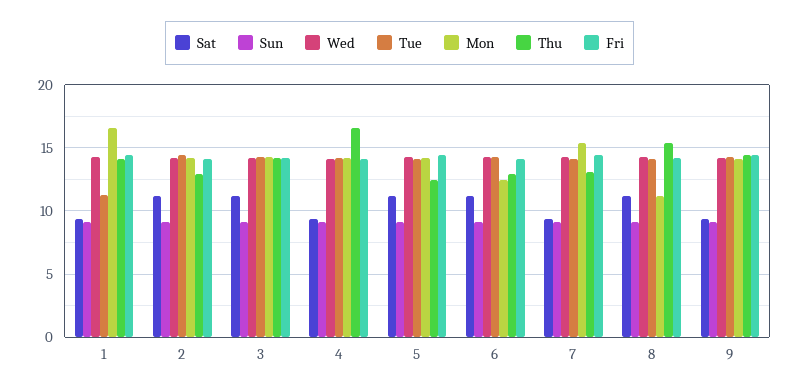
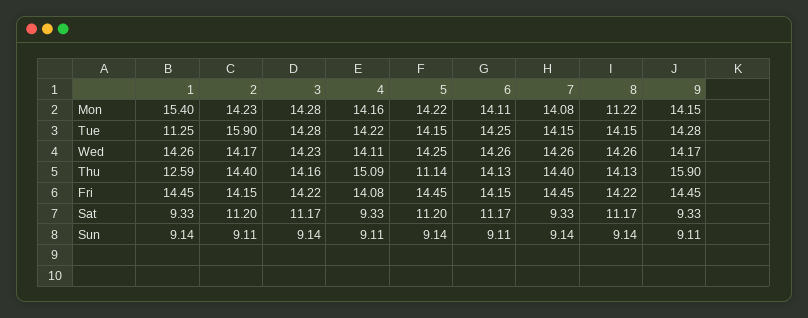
  {
    "Sat": {
      "1": 9.33,
      "2": 11.2,
      "3": 11.17,
      "4": 9.33,
      "5": 11.2,
      "6": 11.17,
      "7": 9.33,
      "8": 11.17,
      "9": 9.33
    },
    "Sun": {
      "1": 9.14,
      "2": 9.11,
      "3": 9.14,
      "4": 9.11,
      "5": 9.14,
      "6": 9.11,
      "7": 9.14,
      "8": 9.14,
      "9": 9.11
    },
    "Wed": {
      "1": 14.26,
      "2": 14.17,
      "3": 14.23,
      "4": 14.11,
      "5": 14.25,
      "6": 14.26,
      "7": 14.26,
      "8": 14.26,
      "9": 14.17
    },
    "Tue": {
      "1": 11.25,
-     "2": 14.5,
+     "2": 15.9,
      "3": 14.28,
      "4": 14.22,
      "5": 14.15,
      "6": 14.25,
      "7": 14.15,
      "8": 14.15,
      "9": 14.28
    },
    "Mon": {
-     "1": 16.5,
+     "1": 15.4,
      "2": 14.23,
      "3": 14.28,
      "4": 14.16,
      "5": 14.22,
-     "6": 12.5,
+     "6": 14.11,
-     "7": 15.5,
+     "7": 14.08,
      "8": 11.22,
      "9": 14.15
    },
    "Thu": {
-     "1": 14,
+     "1": 12.59,
-     "2": 13,
+     "2": 14.4,
      "3": 14.16,
-     "4": 16.5,
+     "4": 15.09,
-     "5": 12.5,
+     "5": 11.14,
-     "6": 13,
+     "6": 14.13,
-     "7": 13,
+     "7": 14.4,
-     "8": 15.5,
+     "8": 14.13,
-     "9": 14.5
+     "9": 15.9
    },
    "Fri": {
      "1": 14.45,
      "2": 14.15,
      "3": 14.22,
      "4": 14.08,
      "5": 14.45,
      "6": 14.15,
      "7": 14.45,
      "8": 14.22,
      "9": 14.45
    }
  }

